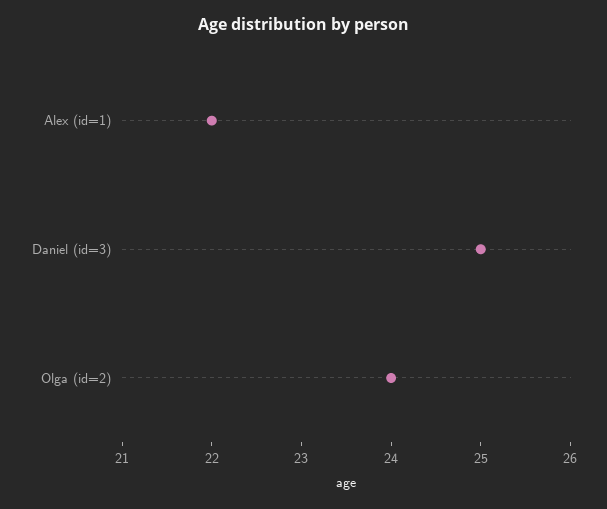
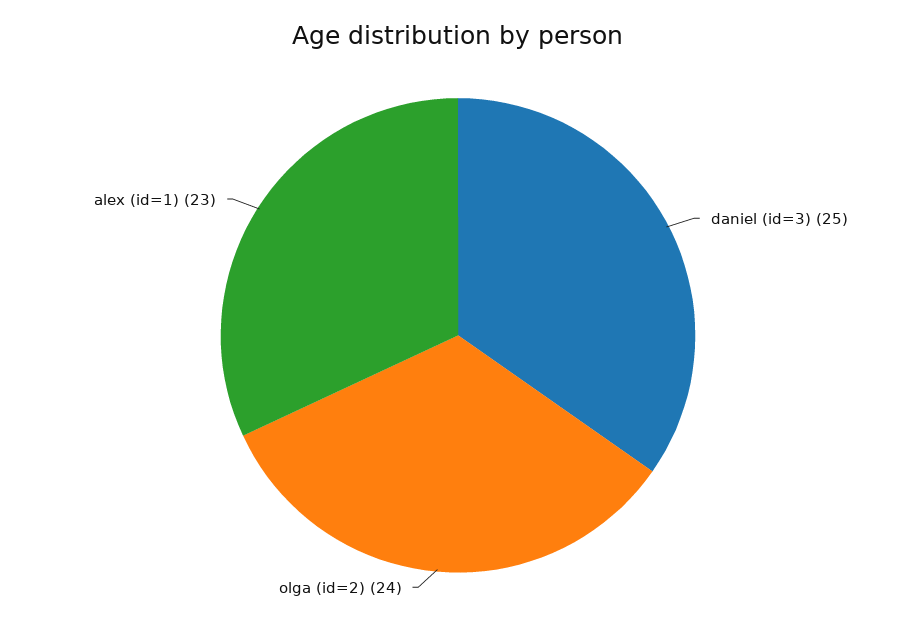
  {
-   "Alex (id=1)": 22,
+   "Alex (id=1)": 23,
    "Daniel (id=3)": 25,
    "Olga (id=2)": 24
  }

